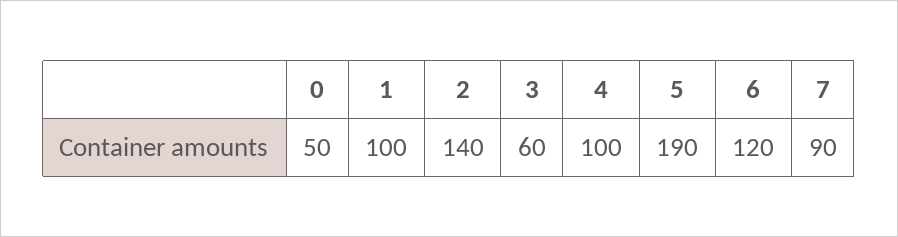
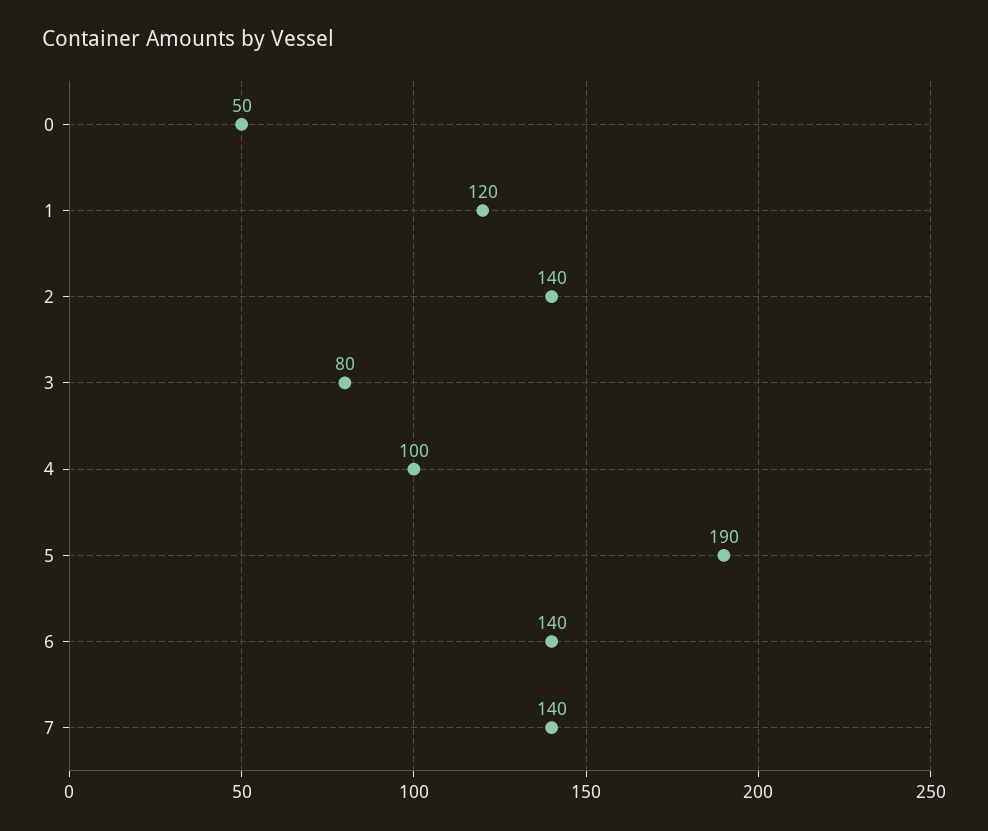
  {
    "0": 50,
-   "1": 100,
+   "1": 120,
    "2": 140,
-   "3": 60,
+   "3": 80,
    "4": 100,
    "5": 190,
-   "6": 120,
+   "6": 140,
-   "7": 90
+   "7": 140
  }

